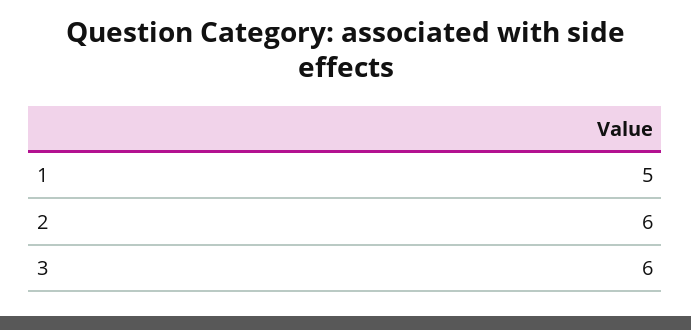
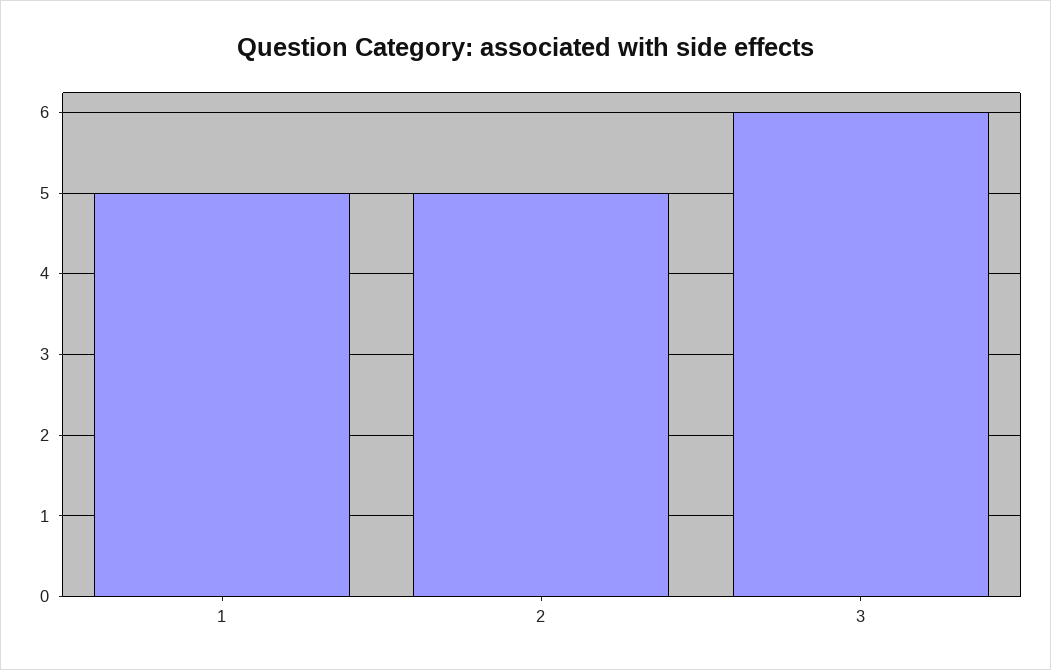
  {
    "1": 5,
-   "2": 6,
+   "2": 5,
    "3": 6
  }

